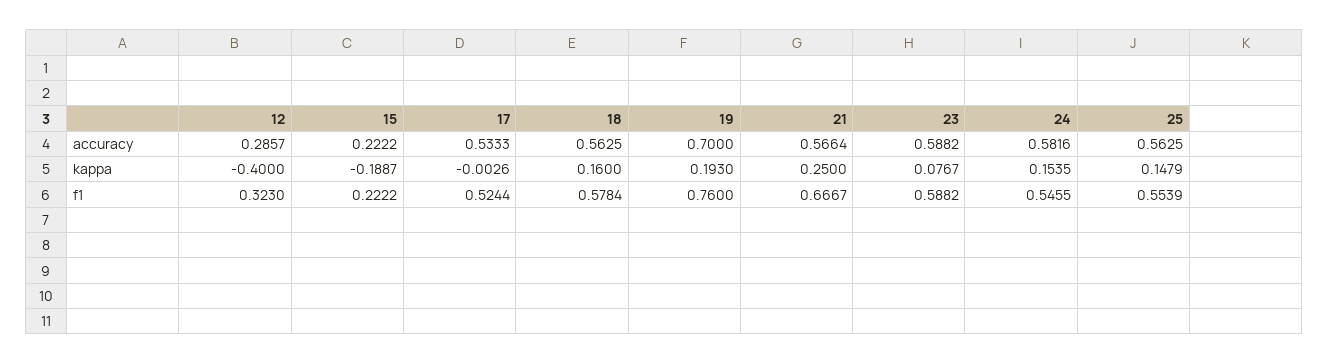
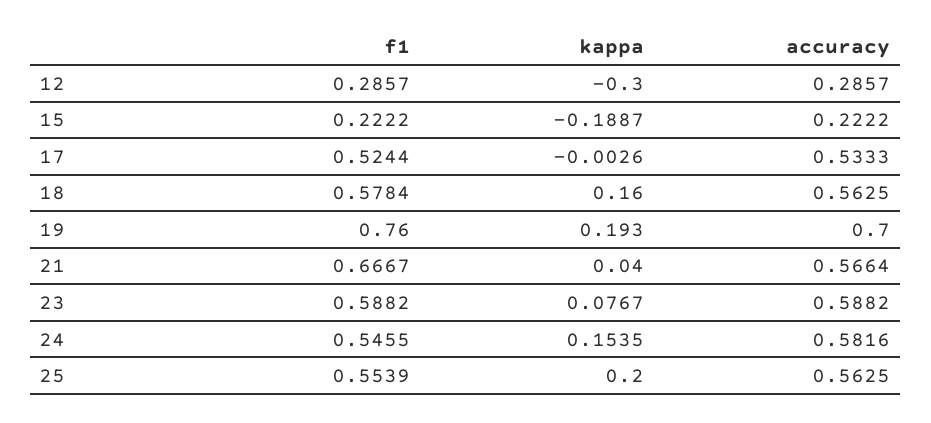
  {
    "12": {
      "accuracy": 0.2857,
-     "kappa": -0.4,
+     "kappa": -0.3,
-     "f1": 0.323
+     "f1": 0.2857
    },
    "15": {
      "accuracy": 0.2222,
      "kappa": -0.1887,
      "f1": 0.2222
    },
    "17": {
      "accuracy": 0.5333,
      "kappa": -0.0026,
      "f1": 0.5244
    },
    "18": {
      "accuracy": 0.5625,
      "kappa": 0.16,
      "f1": 0.5784
    },
    "19": {
      "accuracy": 0.7,
      "kappa": 0.193,
      "f1": 0.76
    },
    "21": {
      "accuracy": 0.5664,
-     "kappa": 0.25,
+     "kappa": 0.04,
      "f1": 0.6667
    },
    "23": {
      "accuracy": 0.5882,
      "kappa": 0.0767,
      "f1": 0.5882
    },
    "24": {
      "accuracy": 0.5816,
      "kappa": 0.1535,
      "f1": 0.5455
    },
    "25": {
      "accuracy": 0.5625,
-     "kappa": 0.1479,
+     "kappa": 0.2,
      "f1": 0.5539
    }
  }

